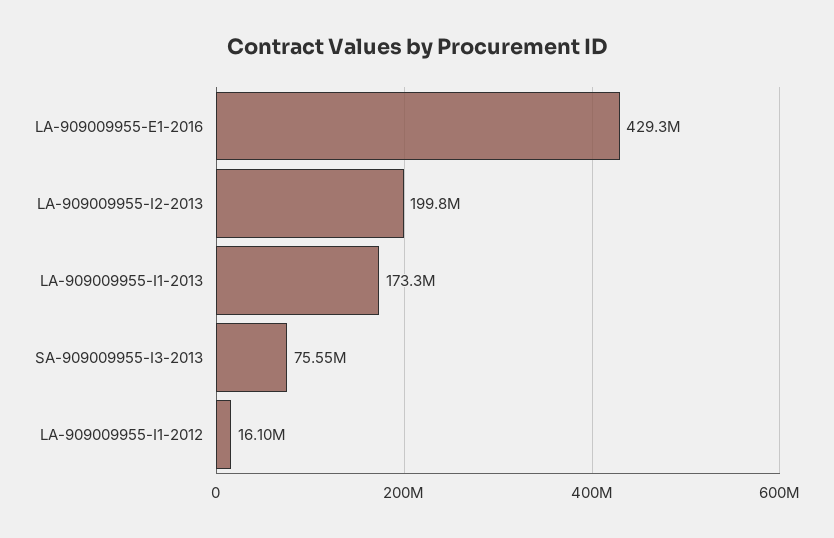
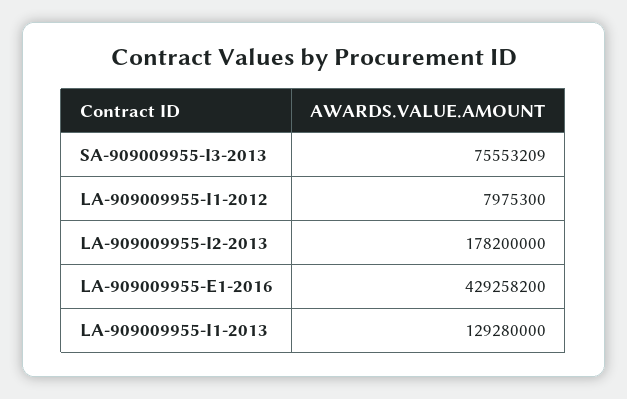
  {
    "LA-909009955-E1-2016": 429258200,
-   "LA-909009955-I2-2013": 199800000,
+   "LA-909009955-I2-2013": 178200000,
-   "LA-909009955-I1-2013": 173300000,
+   "LA-909009955-I1-2013": 129280000,
    "SA-909009955-I3-2013": 75553209,
-   "LA-909009955-I1-2012": 16100000
+   "LA-909009955-I1-2012": 7975300
  }

